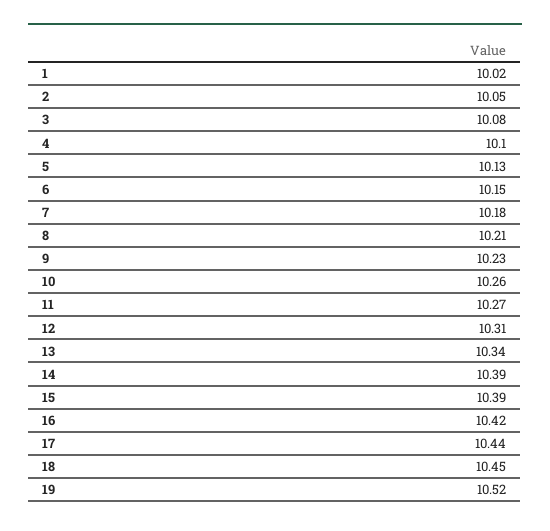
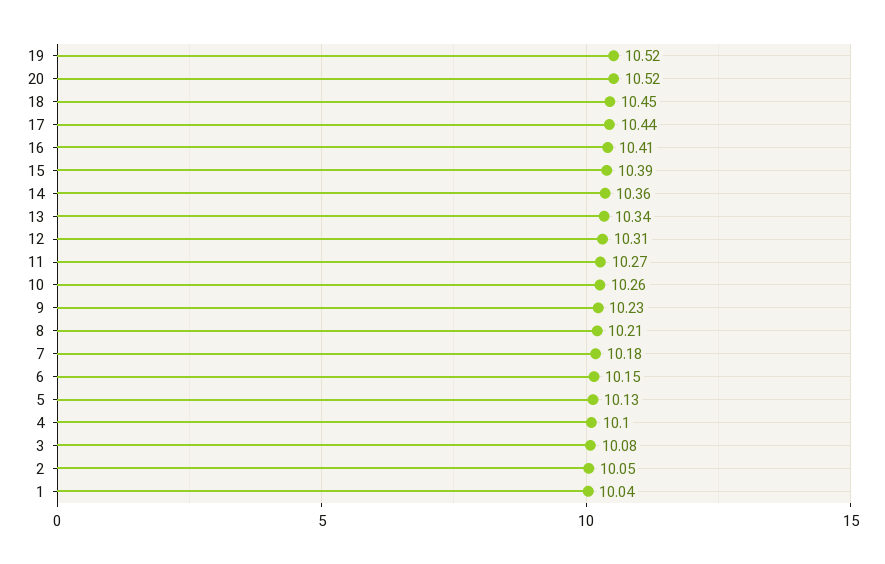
  {
-   "1": 10.02,
+   "1": 10.04,
    "2": 10.05,
    "3": 10.08,
    "4": 10.1,
    "5": 10.13,
    "6": 10.15,
    "7": 10.18,
    "8": 10.21,
    "9": 10.23,
    "10": 10.26,
    "11": 10.27,
    "12": 10.31,
    "13": 10.34,
-   "14": 10.39,
+   "14": 10.36,
    "15": 10.39,
-   "16": 10.42,
+   "16": 10.41,
    "17": 10.44,
    "18": 10.45,
-   "19": 10.52
+   "19": 10.52,
+   "20": 10.52
  }

